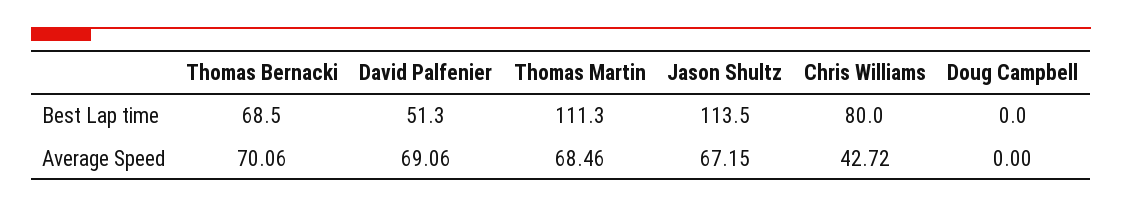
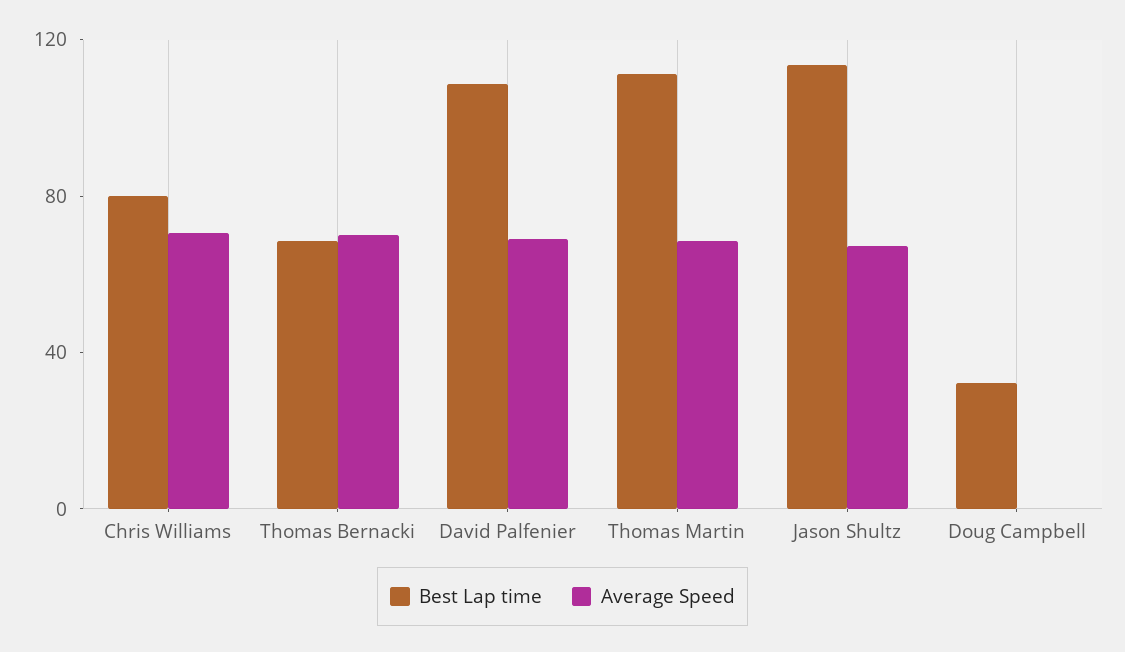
  {
    "Best Lap time": {
      "Thomas Bernacki": 68.5,
-     "David Palfenier": 51.3,
+     "David Palfenier": 110,
      "Thomas Martin": 111.3,
      "Jason Shultz": 113.5,
      "Chris Williams": 80,
-     "Doug Campbell": 0
+     "Doug Campbell": 30
    },
    "Average Speed": {
      "Thomas Bernacki": 70.06,
      "David Palfenier": 69.06,
      "Thomas Martin": 68.46,
      "Jason Shultz": 67.15,
-     "Chris Williams": 42.72,
+     "Chris Williams": 70,
      "Doug Campbell": 0
    }
  }

